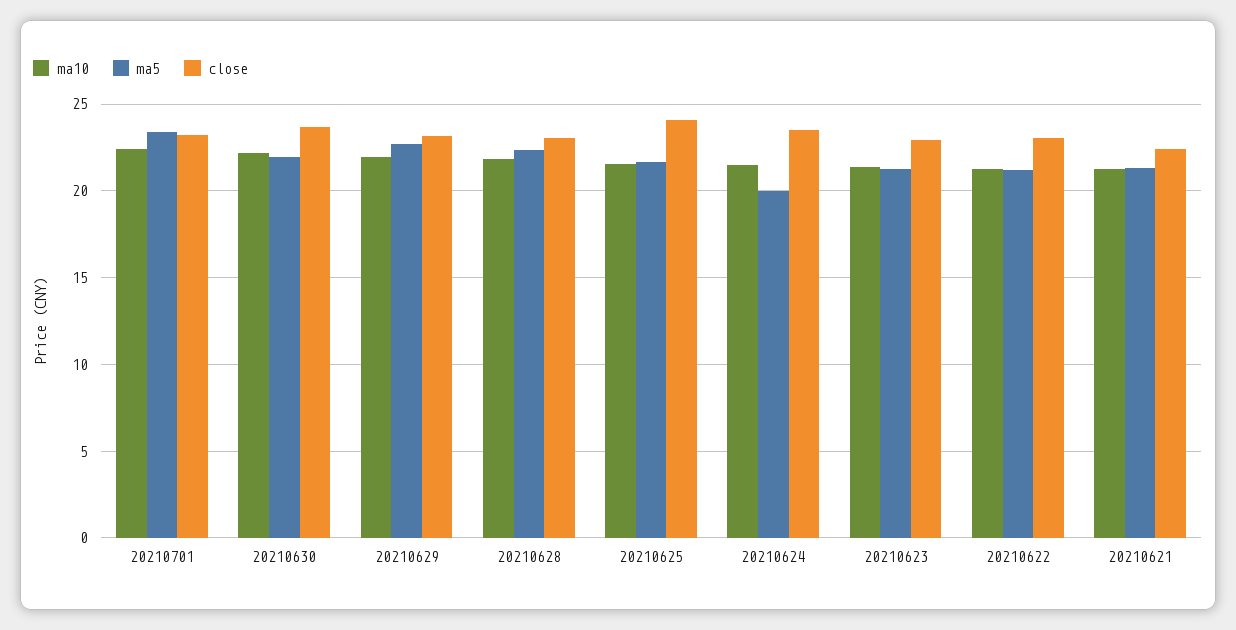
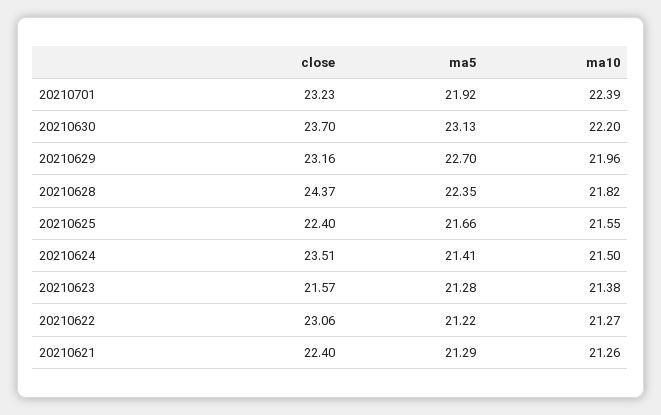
  {
    "ma10": {
      "20210701": 22.39,
      "20210630": 22.2,
      "20210629": 21.96,
      "20210628": 21.82,
      "20210625": 21.55,
      "20210624": 21.5,
      "20210623": 21.38,
      "20210622": 21.27,
      "20210621": 21.26
    },
    "ma5": {
-     "20210701": 23.5,
+     "20210701": 21.92,
-     "20210630": 22,
+     "20210630": 23.13,
      "20210629": 22.7,
      "20210628": 22.35,
      "20210625": 21.66,
-     "20210624": 20,
+     "20210624": 21.41,
      "20210623": 21.28,
      "20210622": 21.22,
      "20210621": 21.29
    },
    "close": {
      "20210701": 23.23,
      "20210630": 23.7,
      "20210629": 23.16,
-     "20210628": 23,
+     "20210628": 24.37,
-     "20210625": 24,
+     "20210625": 22.4,
      "20210624": 23.51,
-     "20210623": 23,
+     "20210623": 21.57,
      "20210622": 23.06,
      "20210621": 22.4
    }
  }

